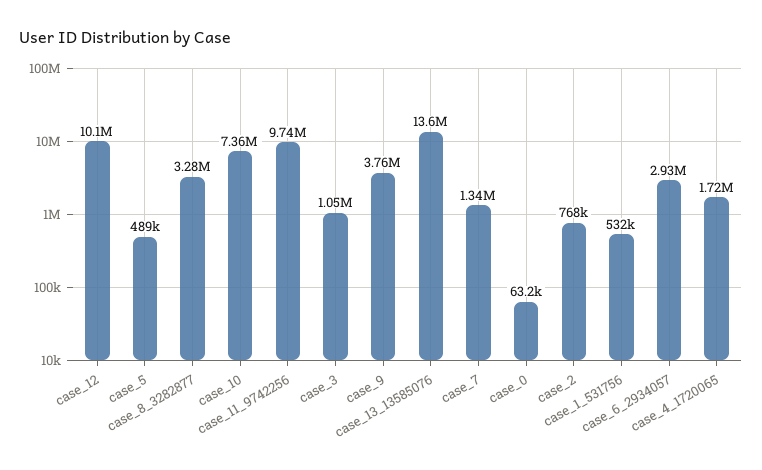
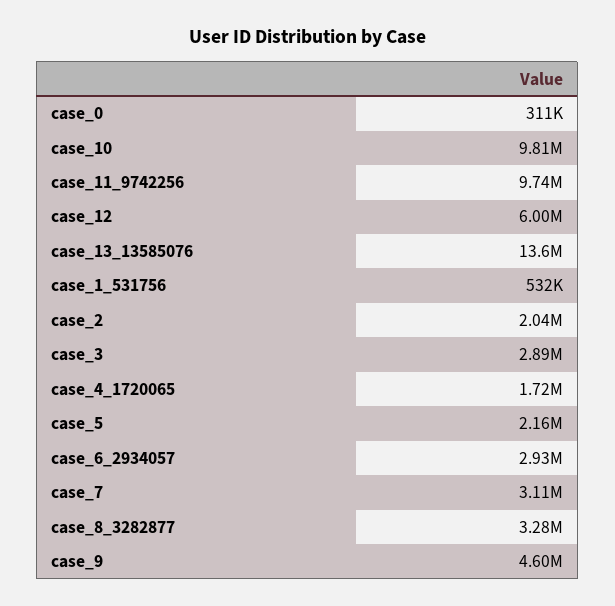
  {
-   "case_12": 10100000,
+   "case_12": 6000000,
-   "case_5": 489000,
+   "case_5": 2160000,
    "case_8_3282877": 3280000,
-   "case_10": 7360000,
+   "case_10": 9810000,
    "case_11_9742256": 9740000,
-   "case_3": 1050000,
+   "case_3": 2890000,
-   "case_9": 3760000,
+   "case_9": 4600000,
    "case_13_13585076": 13600000,
-   "case_7": 1340000,
+   "case_7": 3110000,
-   "case_0": 63200,
+   "case_0": 311000,
-   "case_2": 768000,
+   "case_2": 2040000,
    "case_1_531756": 532000,
    "case_6_2934057": 2930000,
    "case_4_1720065": 1720000
  }

